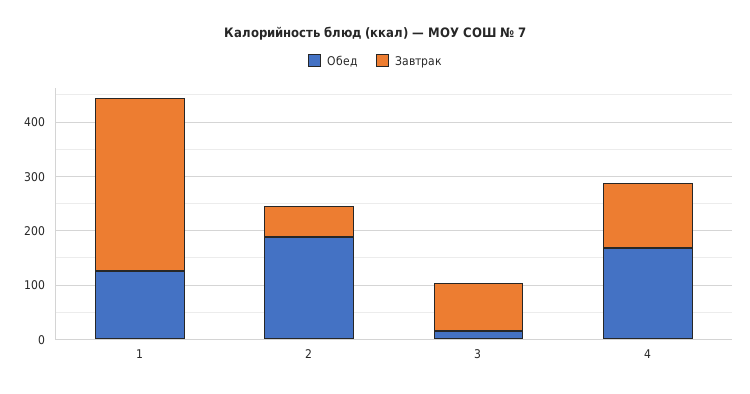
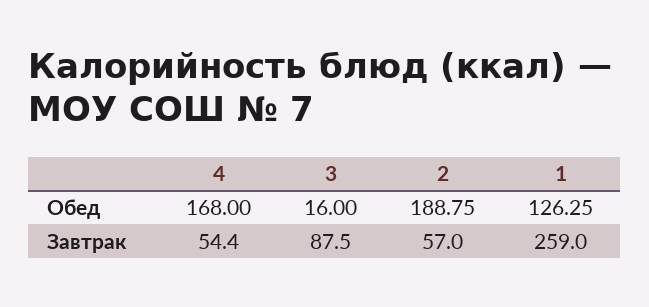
  {
    "Обед": {
      "1": 126.25,
      "2": 188.75,
      "3": 16,
      "4": 168
    },
    "Завтрак": {
-     "1": 320,
+     "1": 259,
      "2": 57,
      "3": 87.5,
-     "4": 120
+     "4": 54.4
    }
  }

